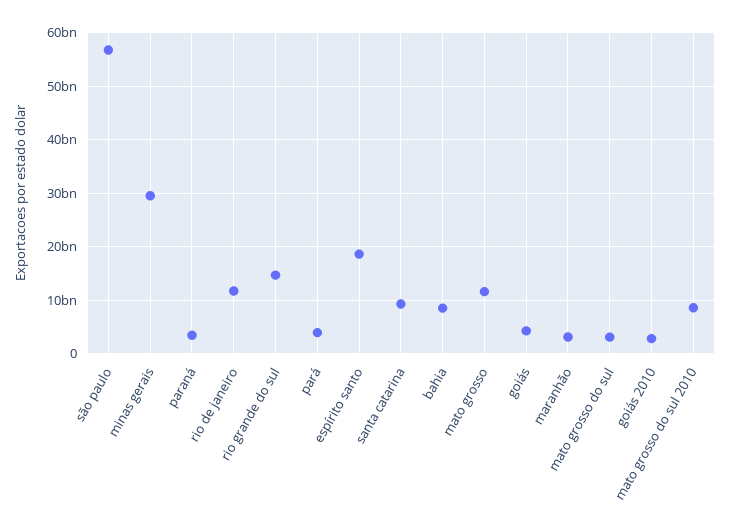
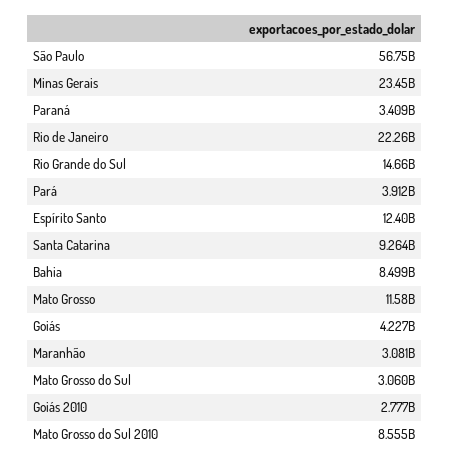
  {
    "são paulo": 56750000000,
-   "minas gerais": 30000000000,
+   "minas gerais": 23450000000,
    "paraná": 3409000000,
-   "rio de janeiro": 12000000000,
+   "rio de janeiro": 22260000000,
    "rio grande do sul": 14660000000,
    "pará": 3912000000,
-   "espírito santo": 18000000000,
+   "espírito santo": 12400000000,
    "santa catarina": 9264000000,
    "bahia": 8499000000,
    "mato grosso": 11580000000,
    "goiás": 4227000000,
    "maranhão": 3081000000,
    "mato grosso do sul": 3060000000,
    "goiás 2010": 2777000000,
    "mato grosso do sul 2010": 8555000000
  }

